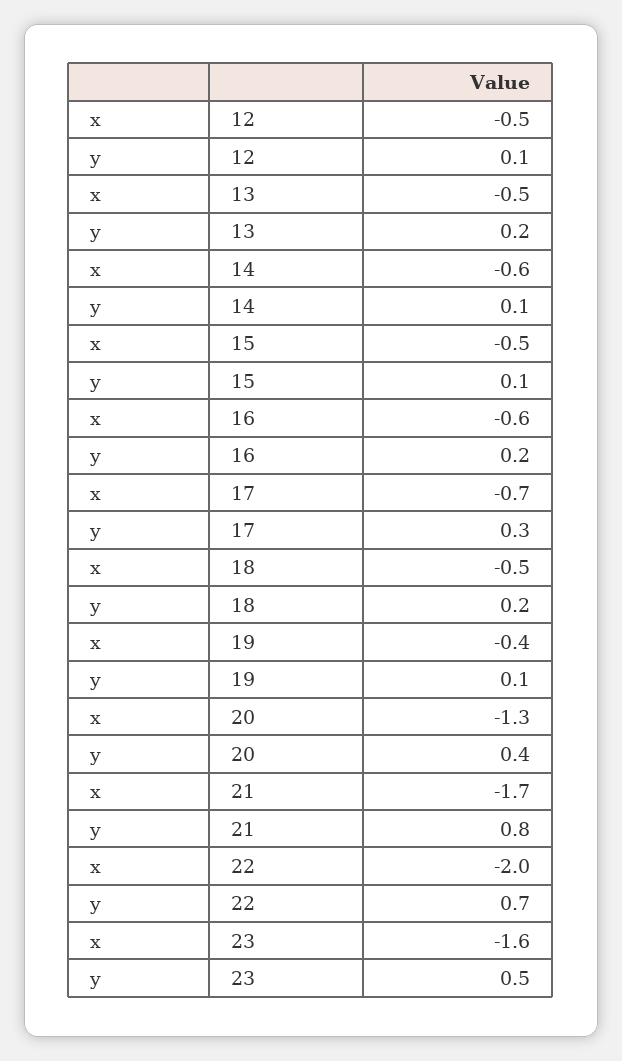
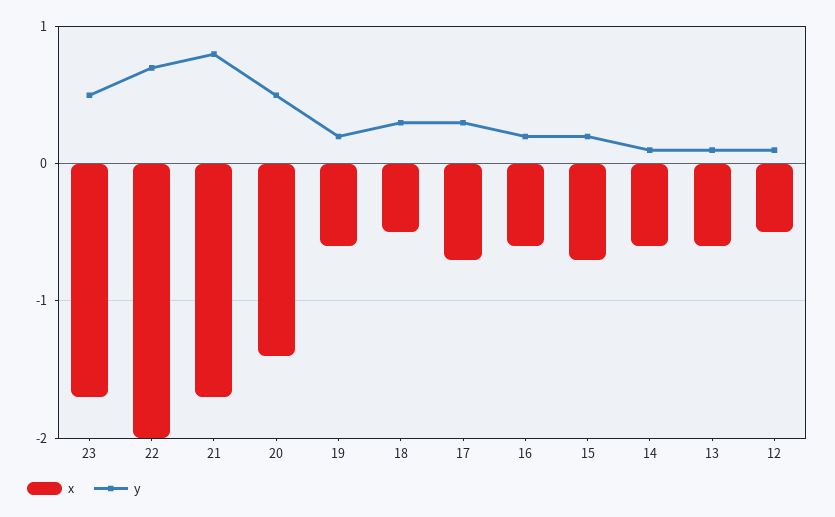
  {
    "x": {
      "12": -0.5,
-     "13": -0.5,
+     "13": -0.6,
      "14": -0.6,
-     "15": -0.5,
+     "15": -0.7,
      "16": -0.6,
      "17": -0.7,
      "18": -0.5,
-     "19": -0.4,
+     "19": -0.6,
-     "20": -1.3,
+     "20": -1.4,
      "21": -1.7,
      "22": -2,
-     "23": -1.6
+     "23": -1.7
    },
    "y": {
      "12": 0.1,
-     "13": 0.2,
+     "13": 0.1,
      "14": 0.1,
-     "15": 0.1,
+     "15": 0.2,
      "16": 0.2,
      "17": 0.3,
-     "18": 0.2,
+     "18": 0.3,
-     "19": 0.1,
+     "19": 0.2,
-     "20": 0.4,
+     "20": 0.5,
      "21": 0.8,
      "22": 0.7,
      "23": 0.5
    }
  }

